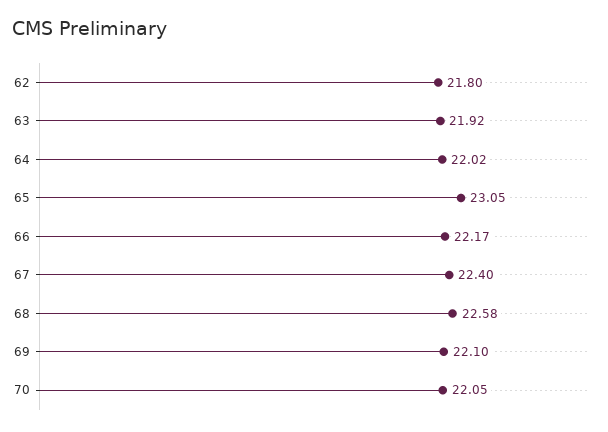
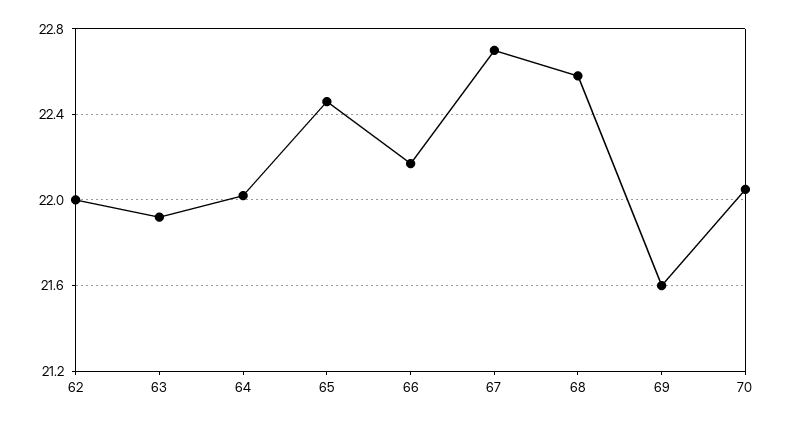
  {
-   "62": 21.8,
+   "62": 22,
    "63": 21.92,
    "64": 22.02,
-   "65": 23.05,
+   "65": 22.45,
    "66": 22.17,
-   "67": 22.4,
+   "67": 22.7,
    "68": 22.58,
-   "69": 22.1,
+   "69": 21.6,
    "70": 22.05
  }

